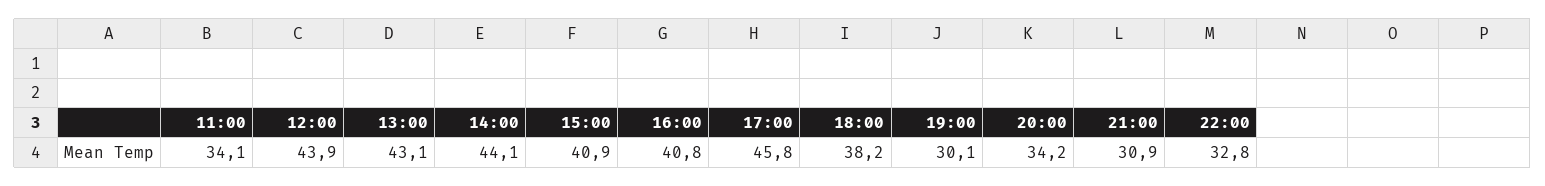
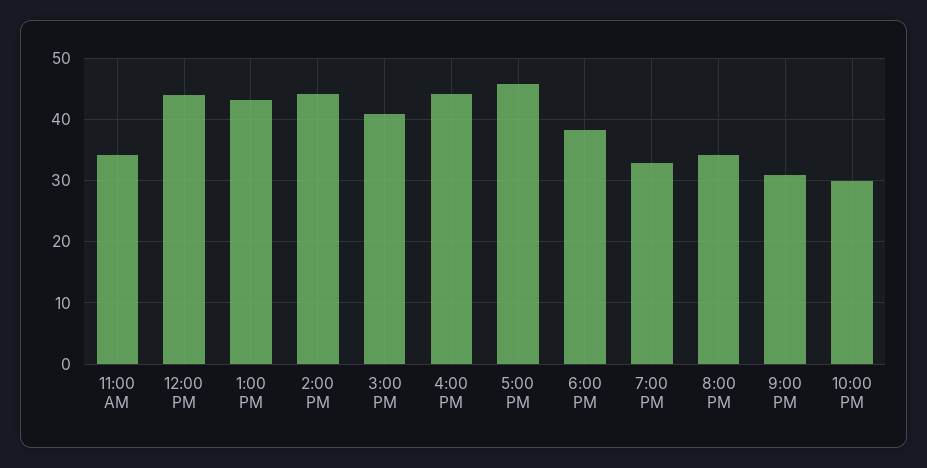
  {
    "11:00": 34.1,
    "12:00": 43.9,
    "13:00": 43.1,
    "14:00": 44.1,
    "15:00": 40.9,
-   "16:00": 40.8,
+   "16:00": 44,
    "17:00": 45.8,
    "18:00": 38.2,
-   "19:00": 30.1,
+   "19:00": 33,
    "20:00": 34.2,
    "21:00": 30.9,
-   "22:00": 32.8
+   "22:00": 30
  }

